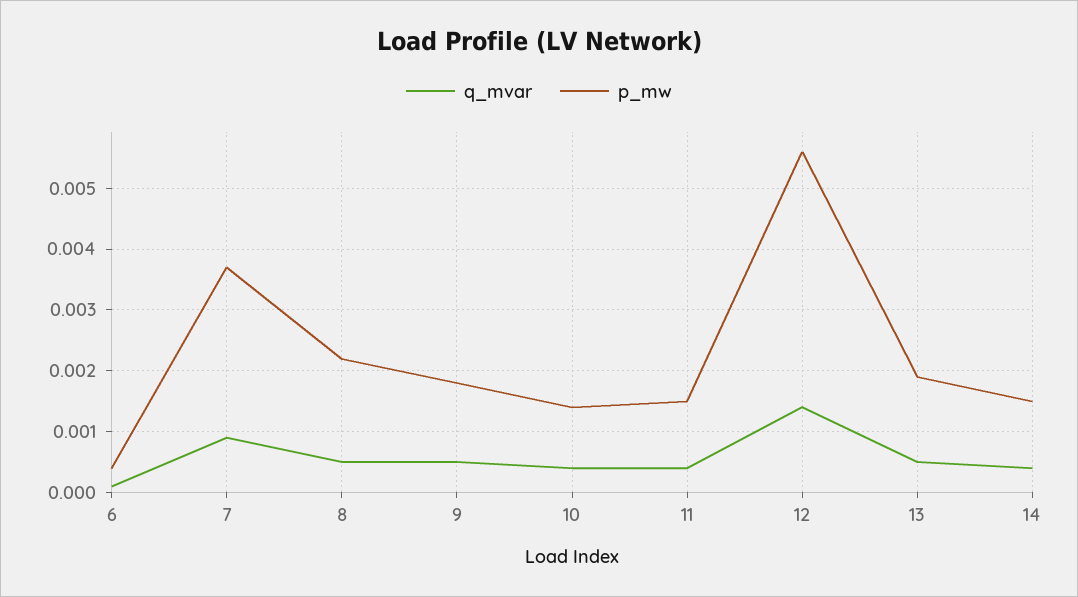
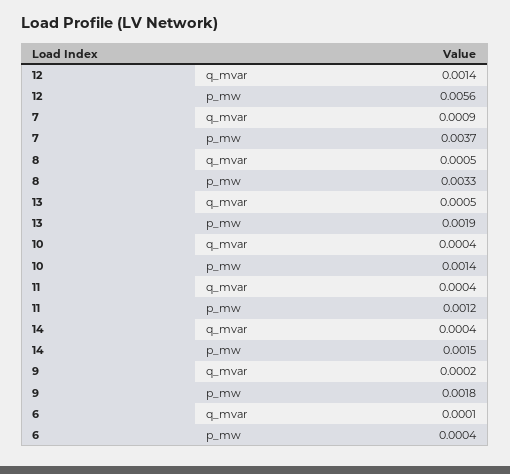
  {
    "q_mvar": {
      "6": 0.0001,
      "7": 0.0009,
      "8": 0.0005,
-     "9": 0.0005,
+     "9": 0.0002,
      "10": 0.0004,
      "11": 0.0004,
      "12": 0.0014,
      "13": 0.0005,
      "14": 0.0004
    },
    "p_mw": {
      "6": 0.0004,
      "7": 0.0037,
-     "8": 0.0022,
+     "8": 0.0033,
      "9": 0.0018,
      "10": 0.0014,
-     "11": 0.0015,
+     "11": 0.0012,
      "12": 0.0056,
      "13": 0.0019,
      "14": 0.0015
    }
  }

